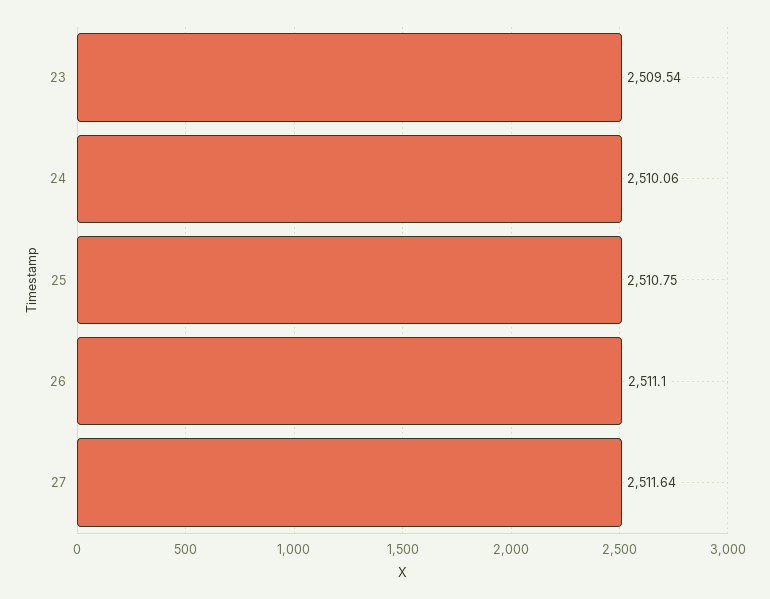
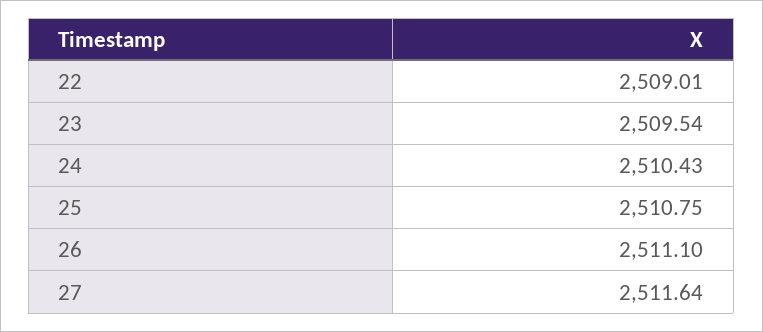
  {
    "23": 2509.54,
-   "24": 2510.06,
+   "24": 2510.43,
    "25": 2510.75,
    "26": 2511.1,
-   "27": 2511.64
+   "27": 2511.64,
+   "22": 2509.01
  }

